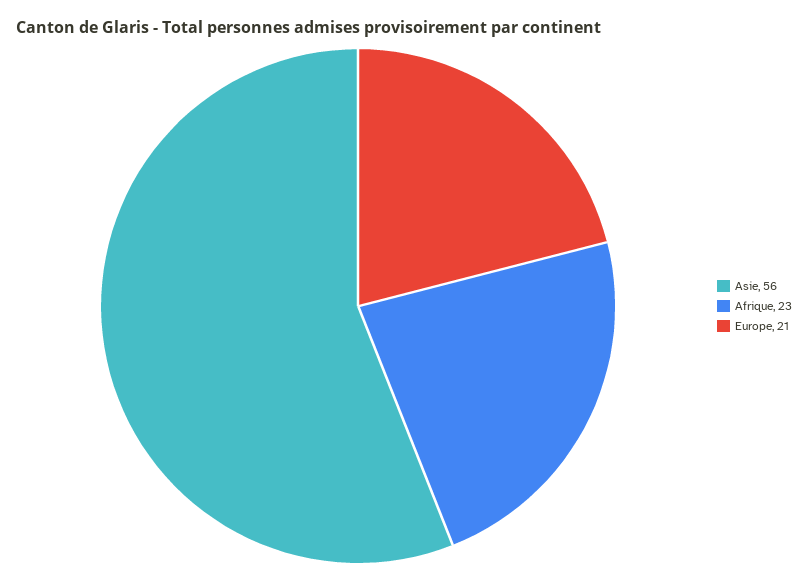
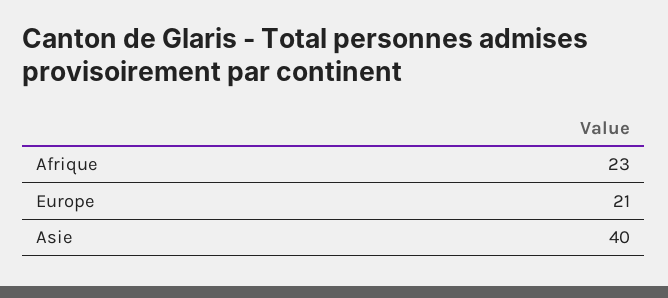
  {
-   "Asie": 56,
+   "Asie": 40,
    "Afrique": 23,
    "Europe": 21
  }

